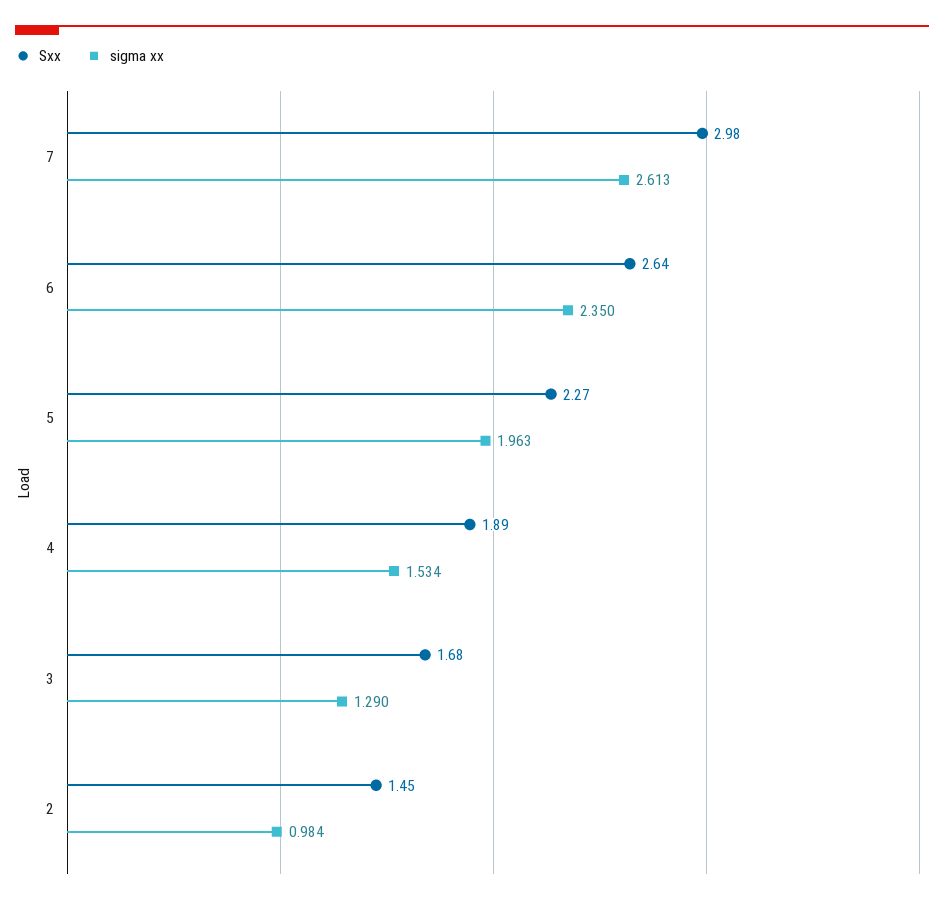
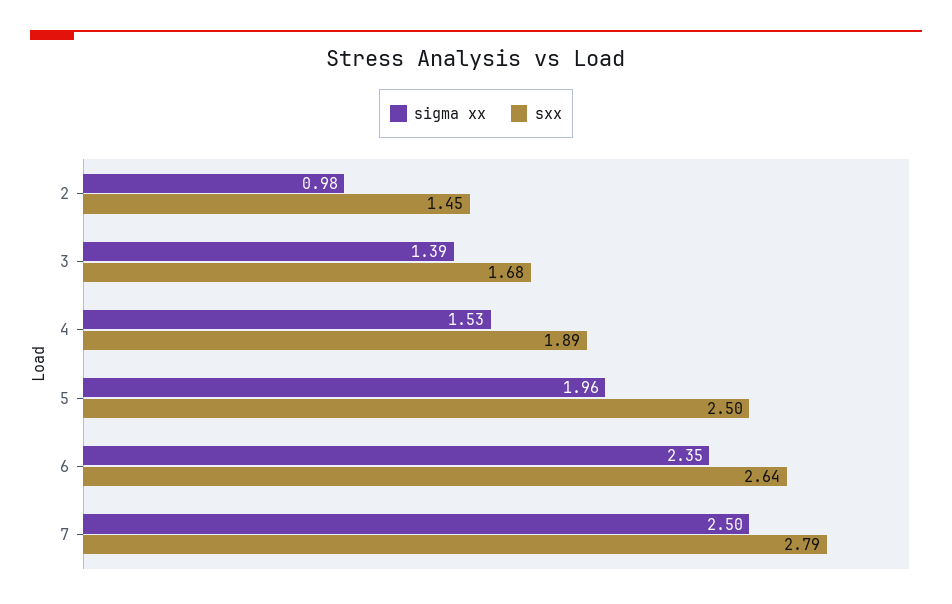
  {
    "Sxx": {
-     "7": 2.98,
+     "7": 2.79,
      "6": 2.64,
-     "5": 2.27,
+     "5": 2.5,
      "4": 1.89,
      "3": 1.68,
      "2": 1.45
    },
    "sigma xx": {
-     "7": 2.613,
+     "7": 2.5,
      "6": 2.35,
      "5": 1.963,
      "4": 1.534,
-     "3": 1.29,
+     "3": 1.39,
      "2": 0.984
    }
  }

